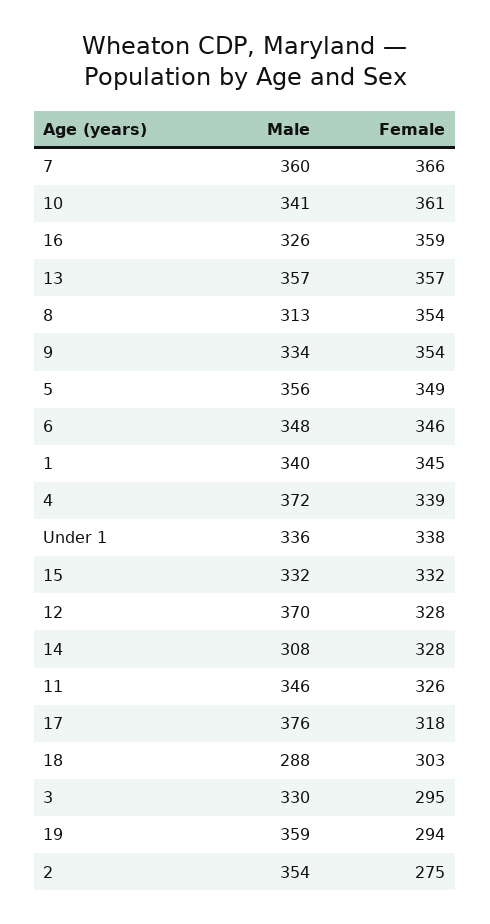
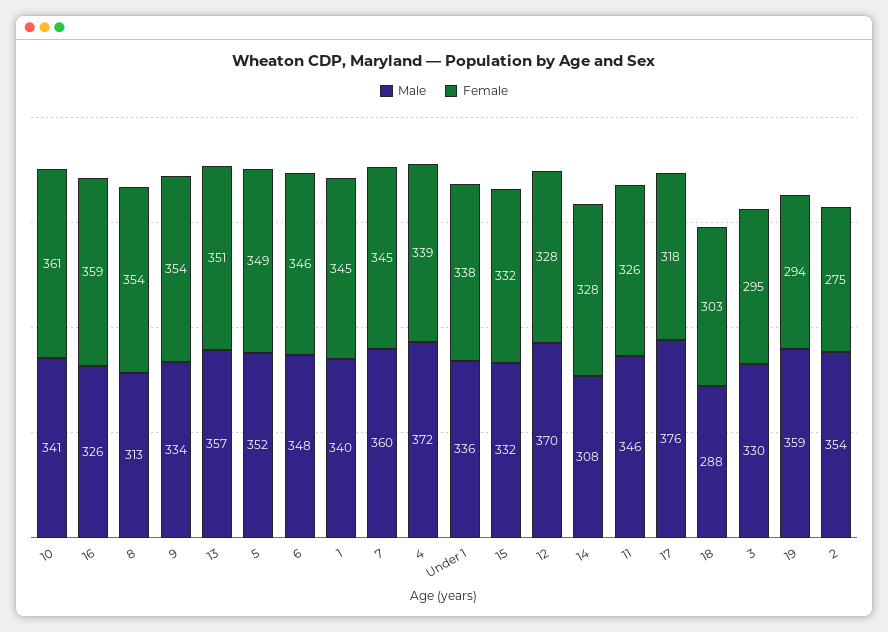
  {
    "Male": {
      "7": 360,
      "10": 341,
      "16": 326,
      "13": 357,
      "8": 313,
      "9": 334,
-     "5": 356,
+     "5": 352,
      "6": 348,
      "1": 340,
      "4": 372,
      "Under 1": 336,
      "15": 332,
      "12": 370,
      "14": 308,
      "11": 346,
      "17": 376,
      "18": 288,
      "3": 330,
      "19": 359,
      "2": 354
    },
    "Female": {
-     "7": 366,
+     "7": 345,
      "10": 361,
      "16": 359,
-     "13": 357,
+     "13": 351,
      "8": 354,
      "9": 354,
      "5": 349,
      "6": 346,
      "1": 345,
      "4": 339,
      "Under 1": 338,
      "15": 332,
      "12": 328,
      "14": 328,
      "11": 326,
      "17": 318,
      "18": 303,
      "3": 295,
      "19": 294,
      "2": 275
    }
  }

